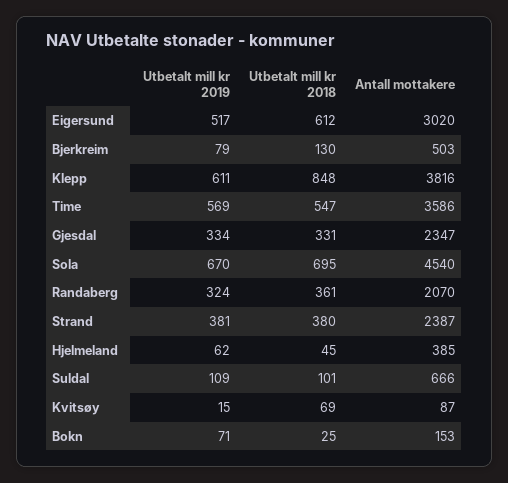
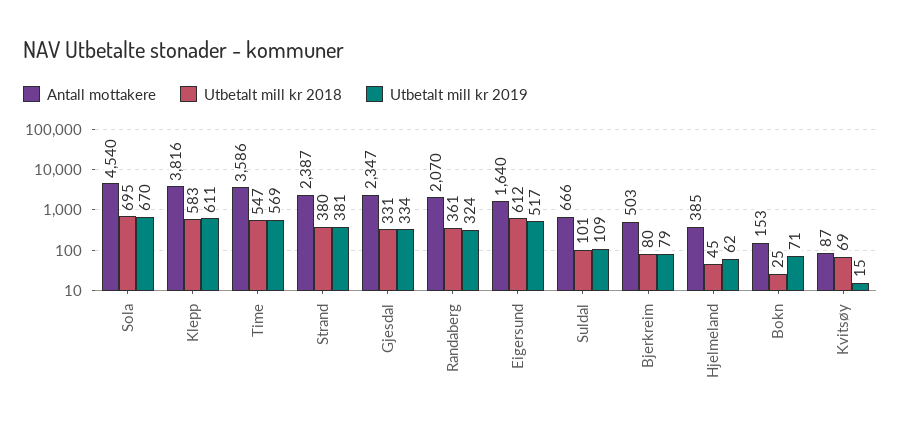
  {
    "Utbetalt mill kr 2019": {
      "Eigersund": 517,
      "Bjerkreim": 79,
      "Klepp": 611,
      "Time": 569,
      "Gjesdal": 334,
      "Sola": 670,
      "Randaberg": 324,
      "Strand": 381,
      "Hjelmeland": 62,
      "Suldal": 109,
      "Kvitsøy": 15,
      "Bokn": 71
    },
    "Utbetalt mill kr 2018": {
      "Eigersund": 612,
-     "Bjerkreim": 130,
+     "Bjerkreim": 80,
-     "Klepp": 848,
+     "Klepp": 583,
      "Time": 547,
      "Gjesdal": 331,
      "Sola": 695,
      "Randaberg": 361,
      "Strand": 380,
      "Hjelmeland": 45,
      "Suldal": 101,
      "Kvitsøy": 69,
      "Bokn": 25
    },
    "Antall mottakere": {
-     "Eigersund": 3020,
+     "Eigersund": 1640,
      "Bjerkreim": 503,
      "Klepp": 3816,
      "Time": 3586,
      "Gjesdal": 2347,
      "Sola": 4540,
      "Randaberg": 2070,
      "Strand": 2387,
      "Hjelmeland": 385,
      "Suldal": 666,
      "Kvitsøy": 87,
      "Bokn": 153
    }
  }

